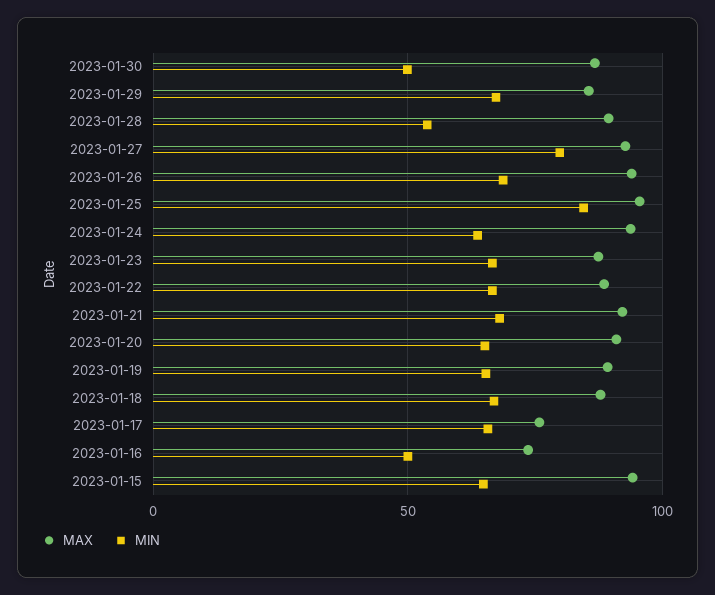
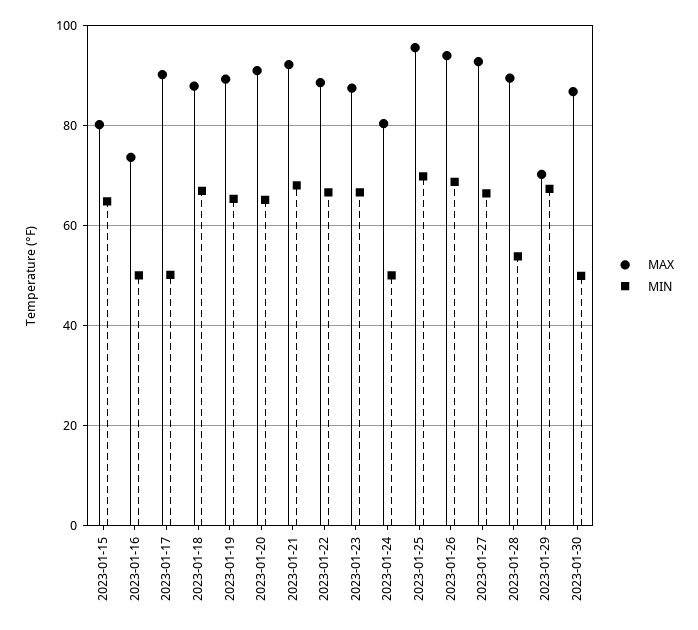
  {
    "MAX": {
      "2023-01-30": 86,
-     "2023-01-29": 85,
+     "2023-01-29": 70,
      "2023-01-28": 90,
      "2023-01-27": 92,
      "2023-01-26": 94,
      "2023-01-25": 96,
-     "2023-01-24": 95,
+     "2023-01-24": 80,
      "2023-01-23": 88,
      "2023-01-22": 88,
      "2023-01-21": 92,
      "2023-01-20": 90,
      "2023-01-19": 90,
      "2023-01-18": 88,
-     "2023-01-17": 75,
+     "2023-01-17": 90,
      "2023-01-16": 74,
-     "2023-01-15": 95
+     "2023-01-15": 80
    },
    "MIN": {
      "2023-01-30": 50,
      "2023-01-29": 68,
      "2023-01-28": 54,
-     "2023-01-27": 80,
+     "2023-01-27": 66,
      "2023-01-26": 68,
-     "2023-01-25": 85,
+     "2023-01-25": 70,
-     "2023-01-24": 65,
+     "2023-01-24": 50,
      "2023-01-23": 66,
      "2023-01-22": 66,
      "2023-01-21": 68,
      "2023-01-20": 66,
      "2023-01-19": 66,
      "2023-01-18": 66,
-     "2023-01-17": 65,
+     "2023-01-17": 50,
      "2023-01-16": 50,
      "2023-01-15": 64
    }
  }

